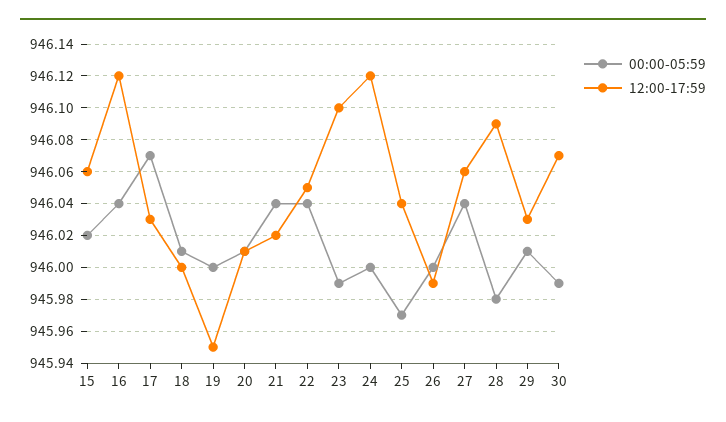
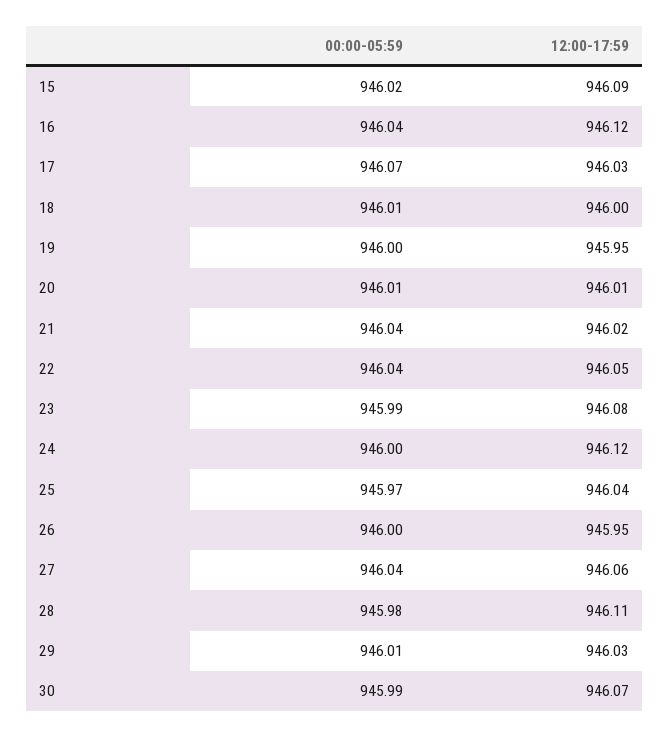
  {
    "00:00-05:59": {
      "15": 946.02,
      "16": 946.04,
      "17": 946.07,
      "18": 946.01,
      "19": 946,
      "20": 946.01,
      "21": 946.04,
      "22": 946.04,
      "23": 945.99,
      "24": 946,
      "25": 945.97,
      "26": 946,
      "27": 946.04,
      "28": 945.98,
      "29": 946.01,
      "30": 945.99
    },
    "12:00-17:59": {
-     "15": 946.06,
+     "15": 946.09,
      "16": 946.12,
      "17": 946.03,
      "18": 946,
      "19": 945.95,
      "20": 946.01,
      "21": 946.02,
      "22": 946.05,
-     "23": 946.1,
+     "23": 946.08,
      "24": 946.12,
      "25": 946.04,
-     "26": 945.99,
+     "26": 945.95,
      "27": 946.06,
-     "28": 946.09,
+     "28": 946.11,
      "29": 946.03,
      "30": 946.07
    }
  }

